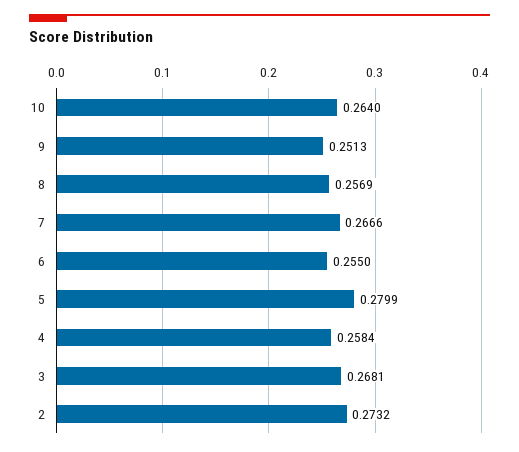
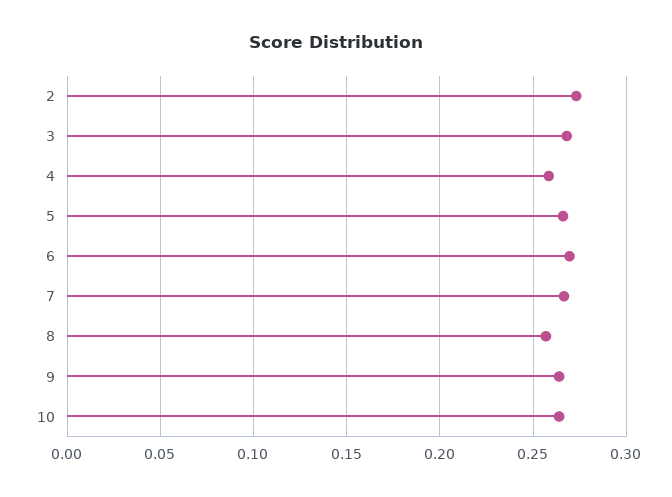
  {
    "10": 0.264,
-   "9": 0.2513,
+   "9": 0.265,
    "8": 0.2569,
    "7": 0.2666,
-   "6": 0.255,
+   "6": 0.27,
-   "5": 0.2799,
+   "5": 0.265,
    "4": 0.2584,
    "3": 0.2681,
    "2": 0.2732
  }

